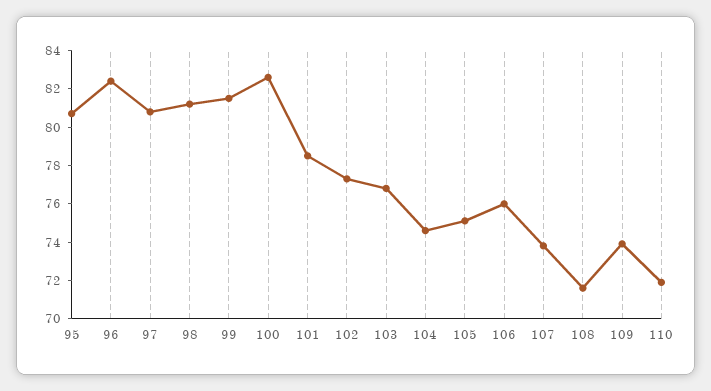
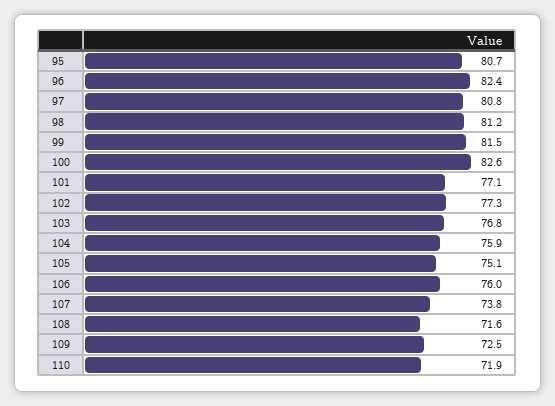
  {
    "95": 80.7,
    "96": 82.4,
    "97": 80.8,
    "98": 81.2,
    "99": 81.5,
    "100": 82.6,
-   "101": 78.5,
+   "101": 77.1,
    "102": 77.3,
    "103": 76.8,
-   "104": 74.5,
+   "104": 75.9,
    "105": 75.1,
    "106": 76,
    "107": 73.8,
    "108": 71.6,
-   "109": 74,
+   "109": 72.5,
    "110": 71.9
  }

